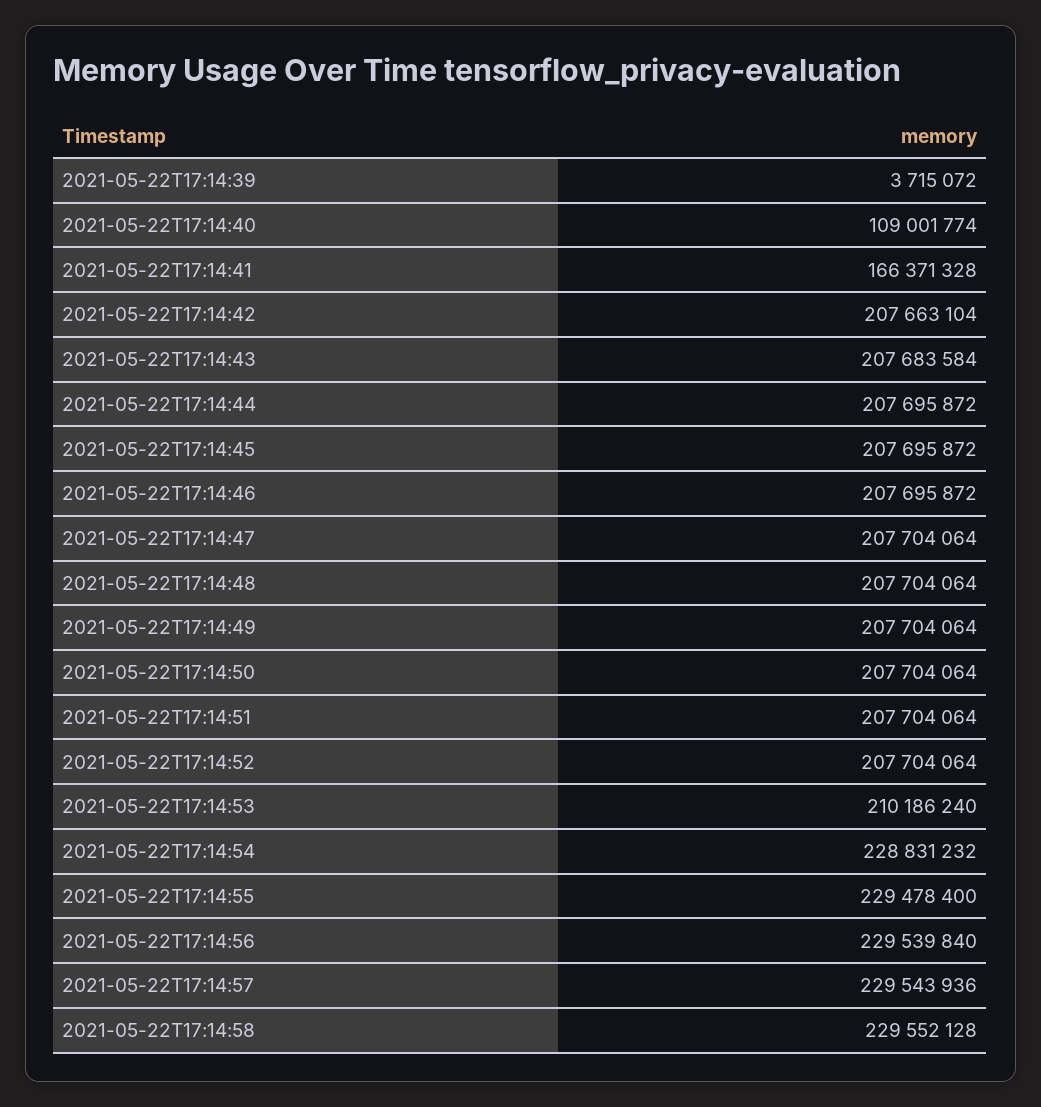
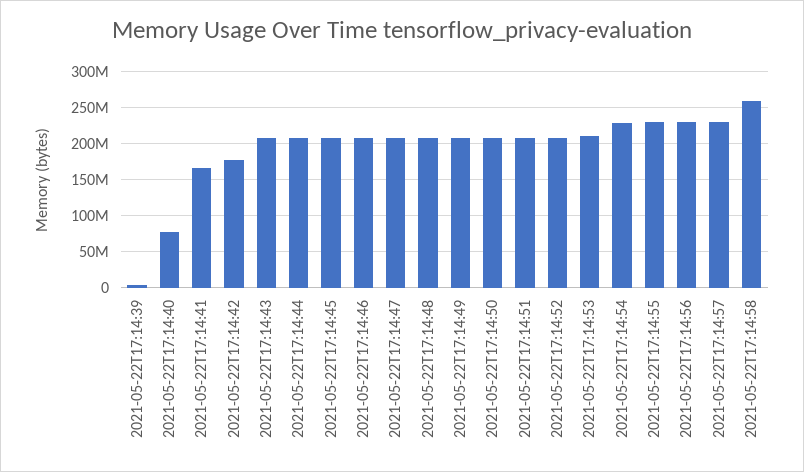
  {
    "2021-05-22T17:14:39": 3715072,
-   "2021-05-22T17:14:40": 109001774,
+   "2021-05-22T17:14:40": 80000000,
    "2021-05-22T17:14:41": 166371328,
-   "2021-05-22T17:14:42": 207663104,
+   "2021-05-22T17:14:42": 180000000,
    "2021-05-22T17:14:43": 207683584,
    "2021-05-22T17:14:44": 207695872,
    "2021-05-22T17:14:45": 207695872,
    "2021-05-22T17:14:46": 207695872,
    "2021-05-22T17:14:47": 207704064,
    "2021-05-22T17:14:48": 207704064,
    "2021-05-22T17:14:49": 207704064,
    "2021-05-22T17:14:50": 207704064,
    "2021-05-22T17:14:51": 207704064,
    "2021-05-22T17:14:52": 207704064,
    "2021-05-22T17:14:53": 210186240,
    "2021-05-22T17:14:54": 228831232,
    "2021-05-22T17:14:55": 229478400,
    "2021-05-22T17:14:56": 229539840,
    "2021-05-22T17:14:57": 229543936,
-   "2021-05-22T17:14:58": 229552128
+   "2021-05-22T17:14:58": 260000000
  }

